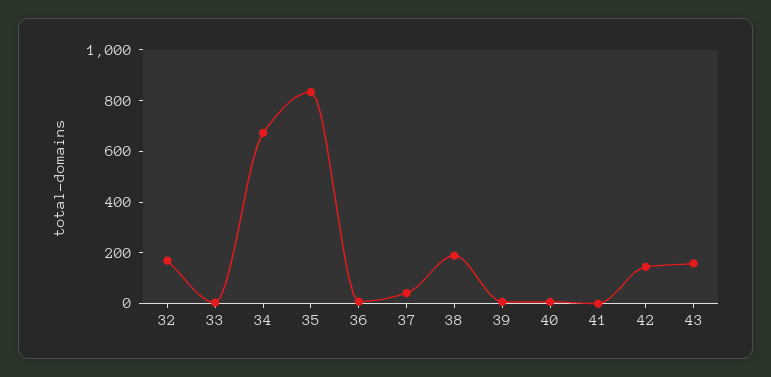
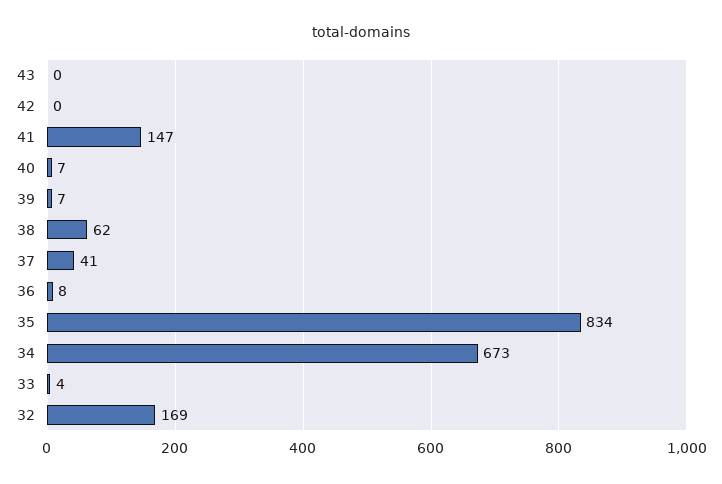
  {
    "32": 169,
    "33": 4,
    "34": 673,
    "35": 834,
    "36": 8,
    "37": 41,
-   "38": 200,
+   "38": 62,
    "39": 7,
    "40": 7,
-   "41": 0,
+   "41": 147,
-   "42": 150,
+   "42": 0,
-   "43": 150
+   "43": 0
  }

